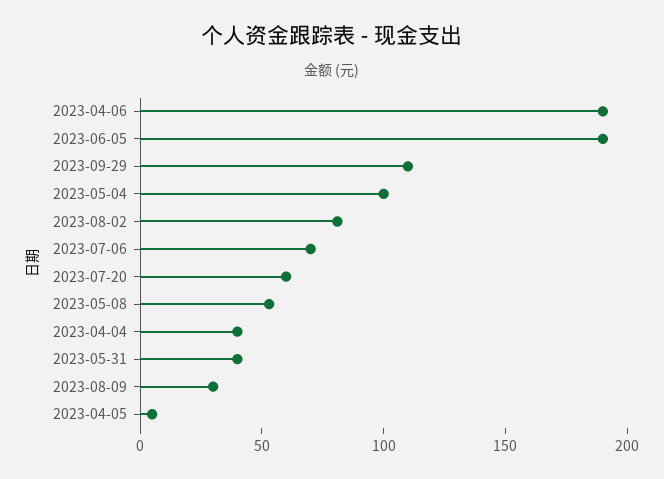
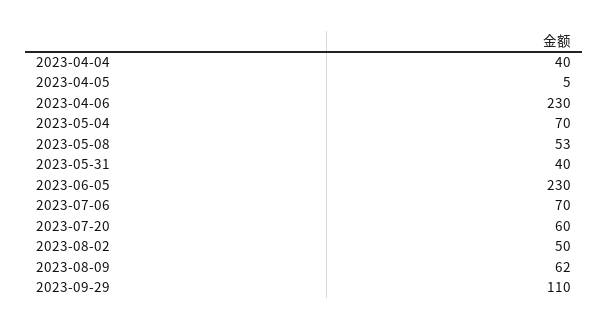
  {
-   "2023-04-06": 190,
+   "2023-04-06": 230,
-   "2023-06-05": 190,
+   "2023-06-05": 230,
    "2023-09-29": 110,
-   "2023-05-04": 100,
+   "2023-05-04": 70,
-   "2023-08-02": 80,
+   "2023-08-02": 50,
    "2023-07-06": 70,
    "2023-07-20": 60,
    "2023-05-08": 53,
    "2023-04-04": 40,
    "2023-05-31": 40,
-   "2023-08-09": 30,
+   "2023-08-09": 62,
    "2023-04-05": 5
  }

